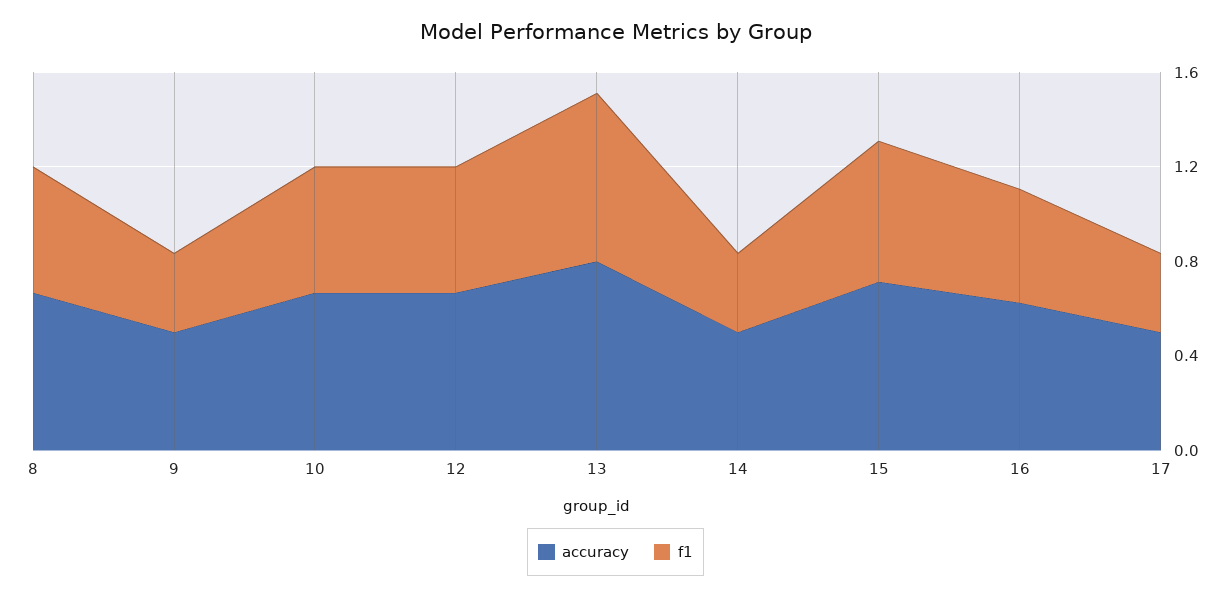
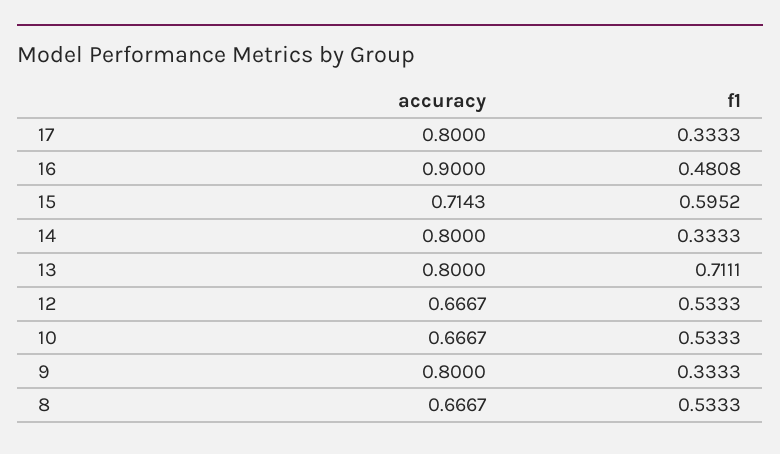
  {
    "accuracy": {
      "8": 0.6667,
-     "9": 0.5,
+     "9": 0.8,
      "10": 0.6667,
      "12": 0.6667,
      "13": 0.8,
-     "14": 0.5,
+     "14": 0.8,
      "15": 0.7143,
-     "16": 0.6,
+     "16": 0.9,
-     "17": 0.5
+     "17": 0.8
    },
    "f1": {
      "8": 0.5333,
      "9": 0.3333,
      "10": 0.5333,
      "12": 0.5333,
      "13": 0.7111,
      "14": 0.3333,
      "15": 0.5952,
      "16": 0.4808,
      "17": 0.3333
    }
  }

